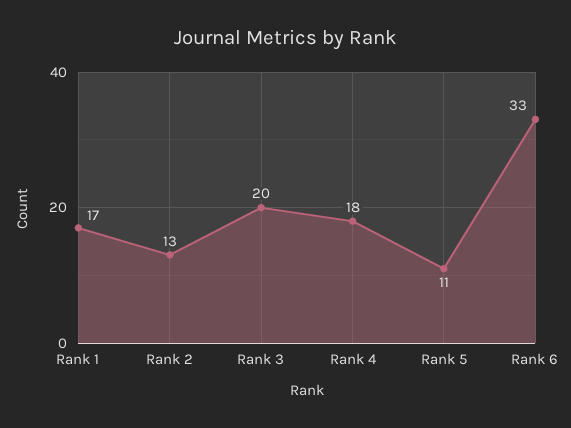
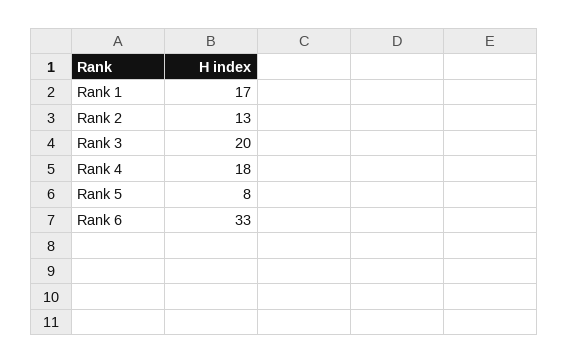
  {
    "Rank 1": 17,
    "Rank 2": 13,
    "Rank 3": 20,
    "Rank 4": 18,
-   "Rank 5": 11,
+   "Rank 5": 8,
    "Rank 6": 33
  }

